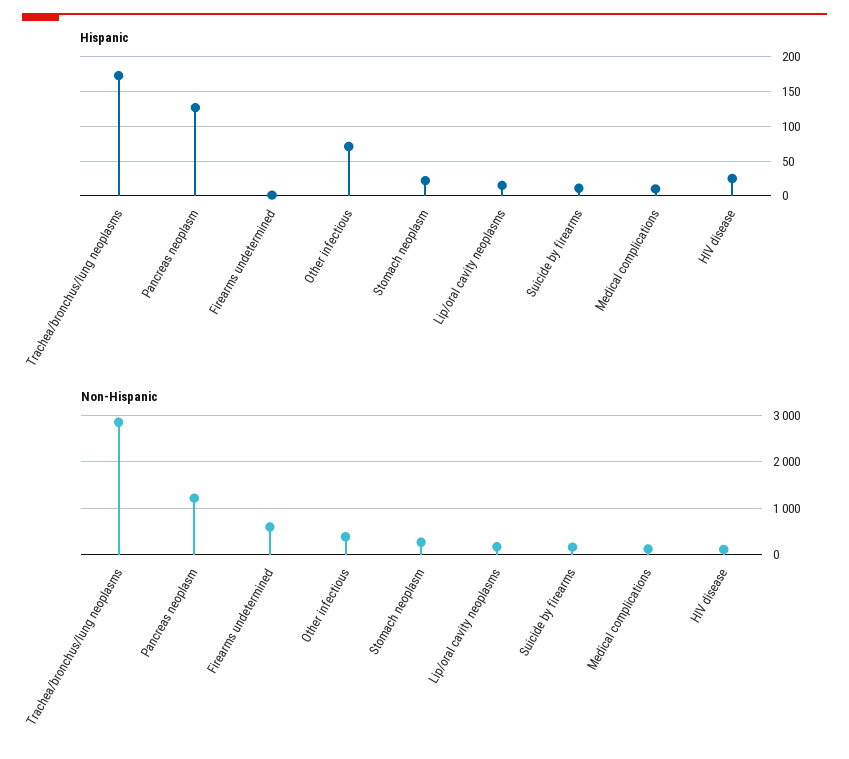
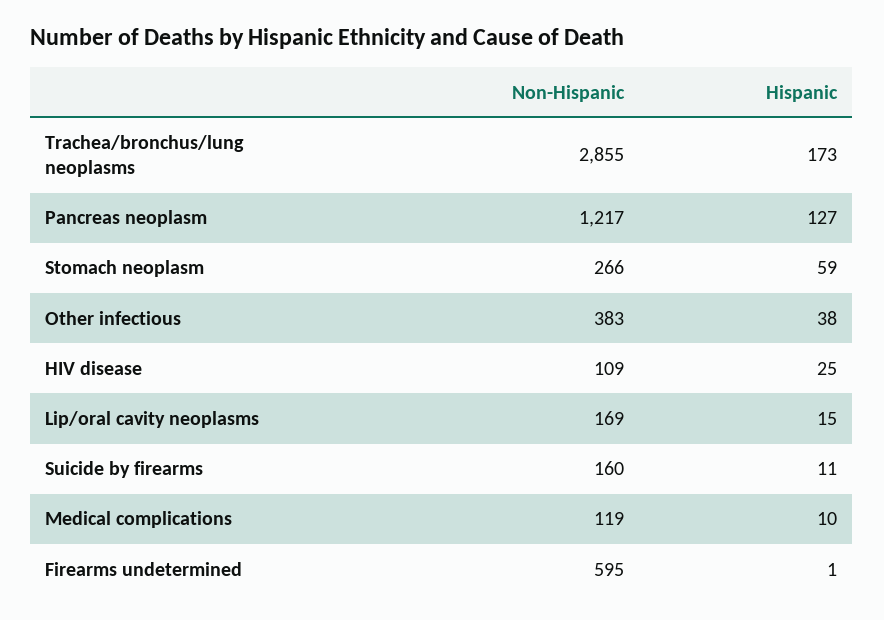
  {
    "Hispanic": {
      "Trachea/bronchus/lung neoplasms": 173,
      "Pancreas neoplasm": 127,
      "Firearms undetermined": 1,
-     "Other infectious": 70,
+     "Other infectious": 38,
-     "Stomach neoplasm": 20,
+     "Stomach neoplasm": 59,
      "Lip/oral cavity neoplasms": 15,
      "Suicide by firearms": 11,
      "Medical complications": 10,
      "HIV disease": 25
    },
    "Non-Hispanic": {
      "Trachea/bronchus/lung neoplasms": 2855,
      "Pancreas neoplasm": 1217,
      "Firearms undetermined": 595,
      "Other infectious": 383,
      "Stomach neoplasm": 266,
      "Lip/oral cavity neoplasms": 169,
      "Suicide by firearms": 160,
      "Medical complications": 119,
      "HIV disease": 109
    }
  }

